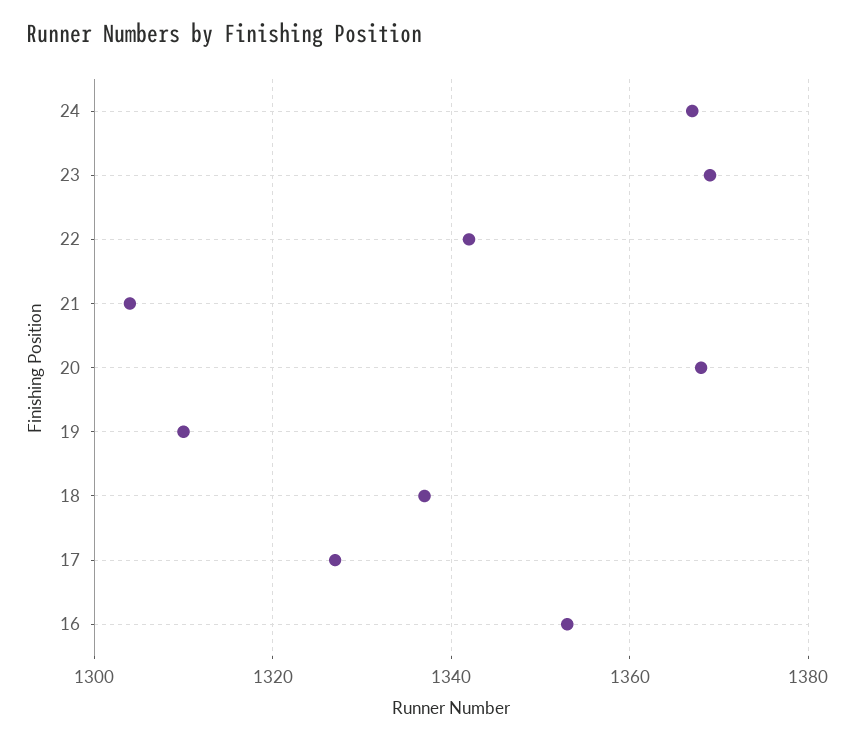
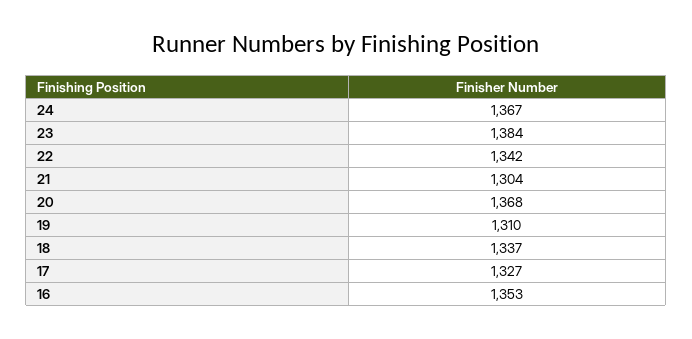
  {
    "24": 1367,
-   "23": 1370,
+   "23": 1384,
    "22": 1342,
    "21": 1304,
    "20": 1368,
    "19": 1310,
    "18": 1337,
    "17": 1327,
    "16": 1353
  }

